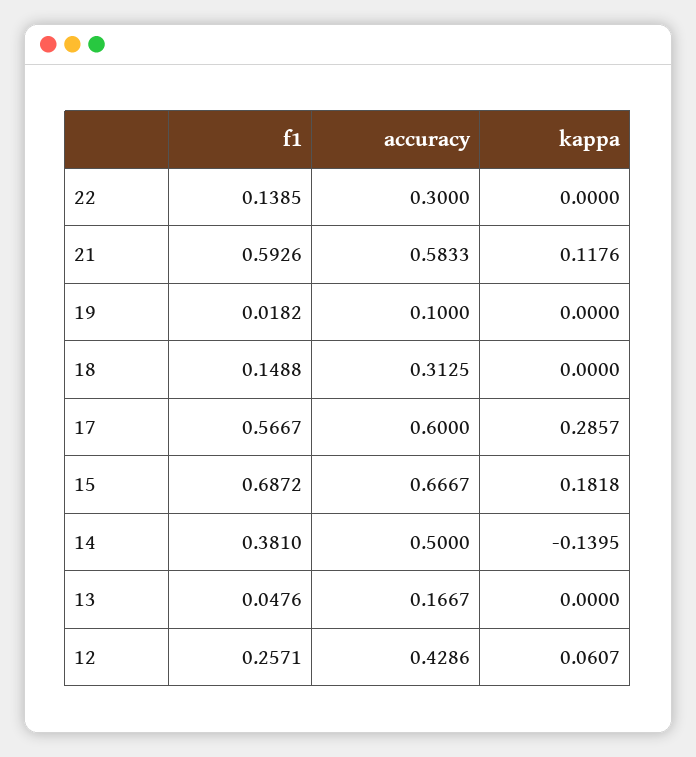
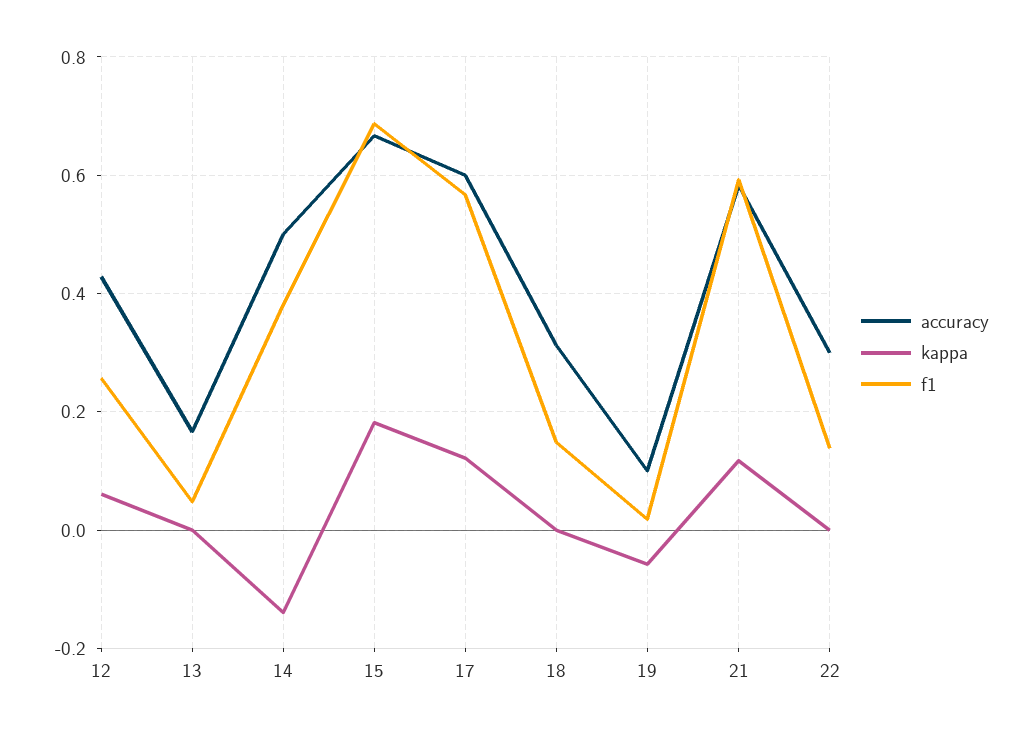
  {
    "f1": {
      "22": 0.1385,
      "21": 0.5926,
      "19": 0.0182,
      "18": 0.1488,
      "17": 0.5667,
      "15": 0.6872,
      "14": 0.381,
      "13": 0.0476,
      "12": 0.2571
    },
    "accuracy": {
      "22": 0.3,
      "21": 0.5833,
      "19": 0.1,
      "18": 0.3125,
      "17": 0.6,
      "15": 0.6667,
      "14": 0.5,
      "13": 0.1667,
      "12": 0.4286
    },
    "kappa": {
      "22": 0,
      "21": 0.1176,
-     "19": 0,
+     "19": -0.06,
      "18": 0,
-     "17": 0.2857,
+     "17": 0.12,
      "15": 0.1818,
      "14": -0.1395,
      "13": 0,
      "12": 0.0607
    }
  }

